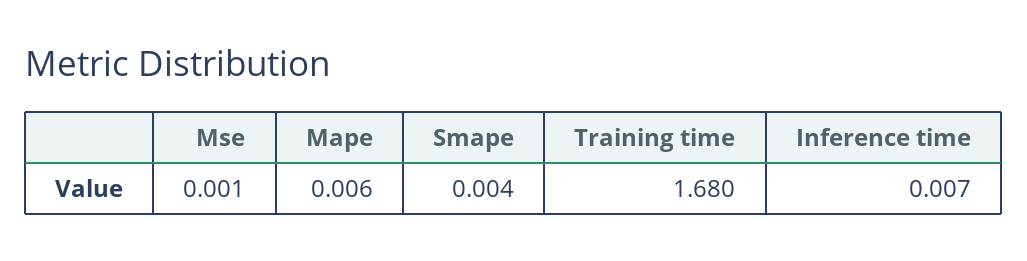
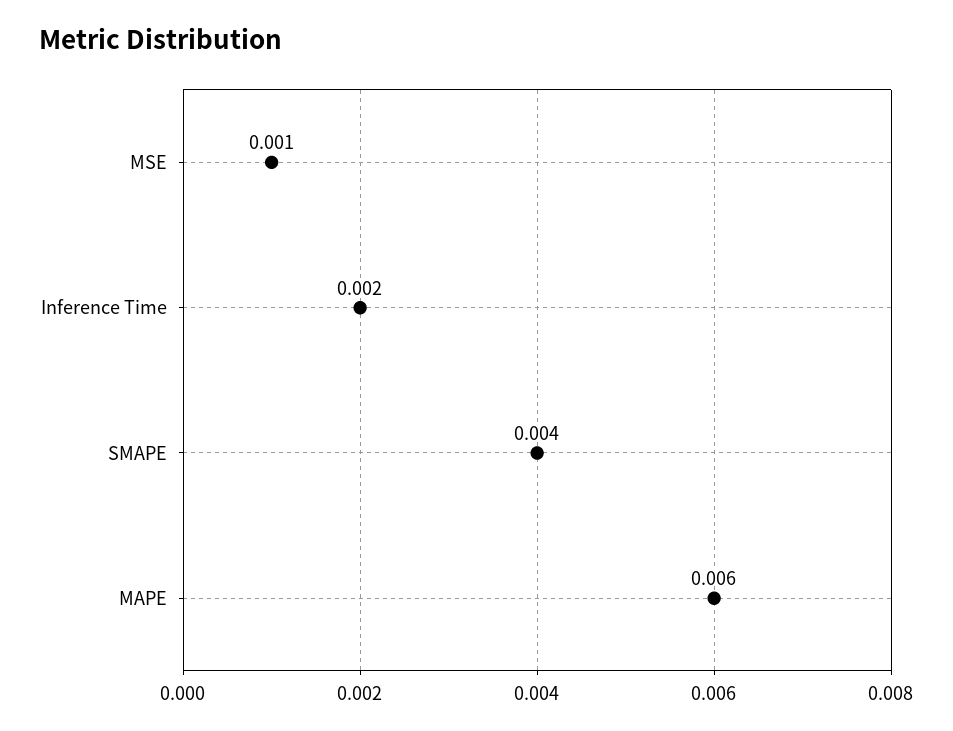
  {
    "Mse": 0.001,
    "Mape": 0.006,
    "Smape": 0.004,
-   "Training time": 1.68,
-   "Inference time": 0.007
+   "Inference time": 0.002
  }

